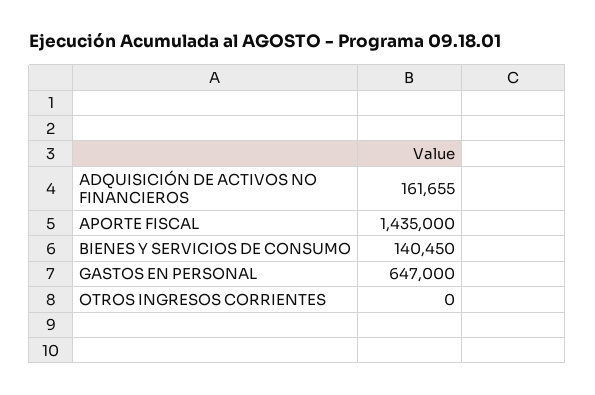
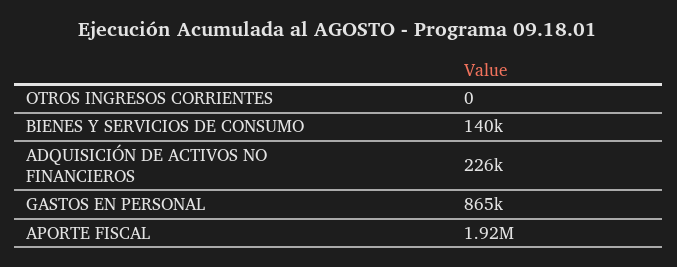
  {
-   "ADQUISICIÓN DE ACTIVOS NO FINANCIEROS": 161655,
+   "ADQUISICIÓN DE ACTIVOS NO FINANCIEROS": 226000,
-   "APORTE FISCAL": 1435000,
+   "APORTE FISCAL": 1920000,
    "BIENES Y SERVICIOS DE CONSUMO": 140450,
-   "GASTOS EN PERSONAL": 647000,
+   "GASTOS EN PERSONAL": 865000,
    "OTROS INGRESOS CORRIENTES": 0
  }

